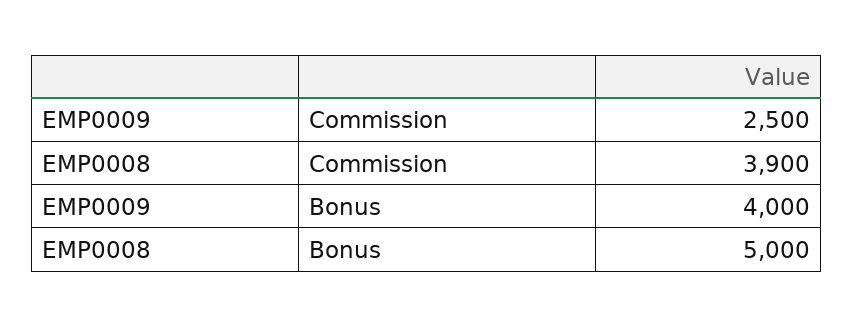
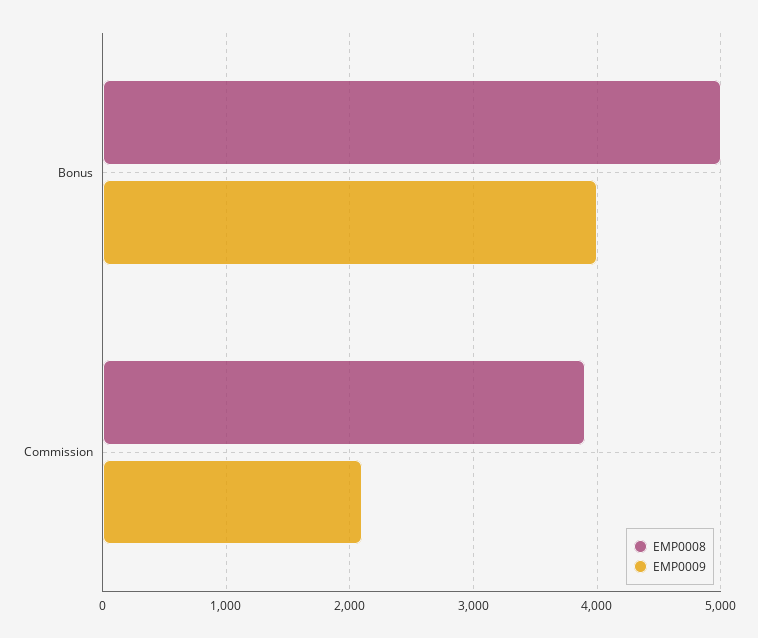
  {
    "EMP0009": {
-     "Commission": 2500,
+     "Commission": 2100,
      "Bonus": 4000
    },
    "EMP0008": {
      "Commission": 3900,
      "Bonus": 5000
    }
  }

